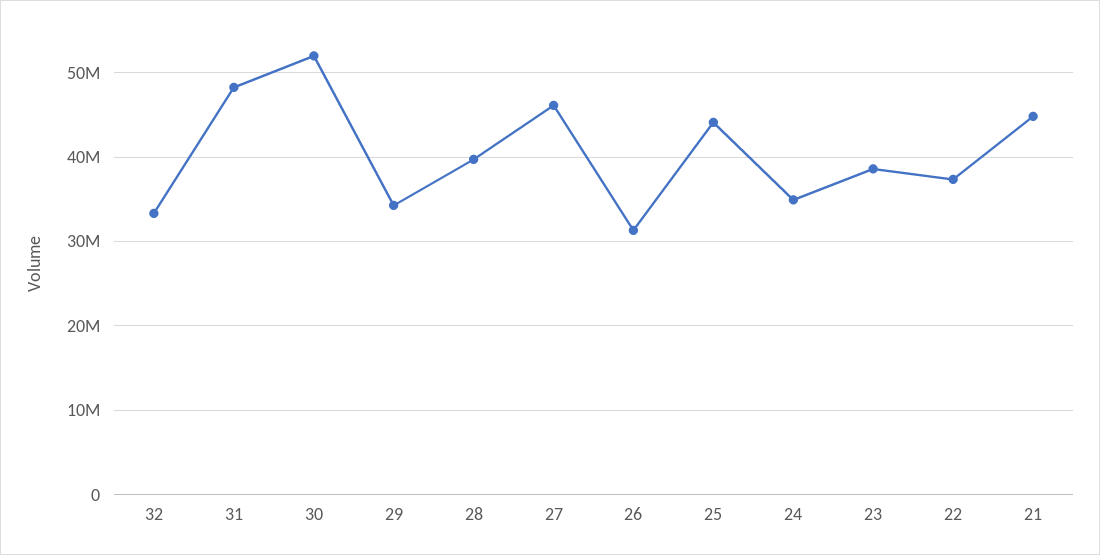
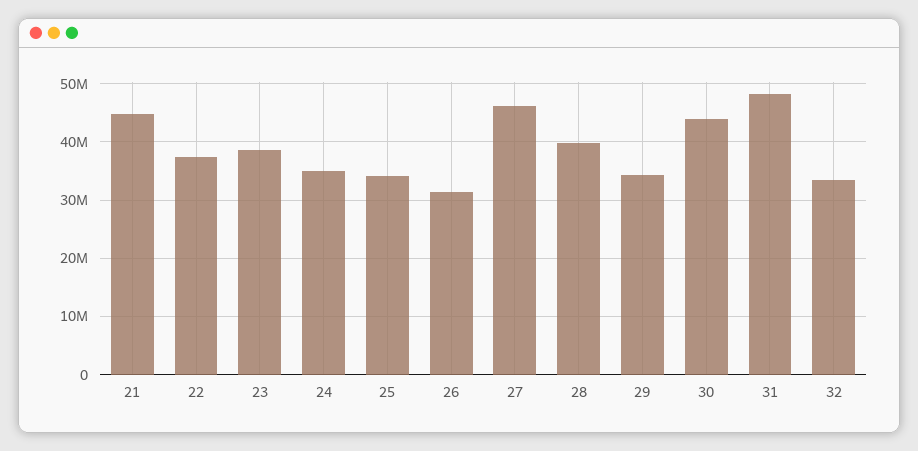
  {
    "32": 33000000,
    "31": 48000000,
-   "30": 52000000,
+   "30": 44000000,
    "29": 34000000,
    "28": 40000000,
    "27": 46000000,
    "26": 31000000,
-   "25": 44000000,
+   "25": 34000000,
    "24": 35000000,
    "23": 39000000,
    "22": 37000000,
    "21": 45000000
  }

